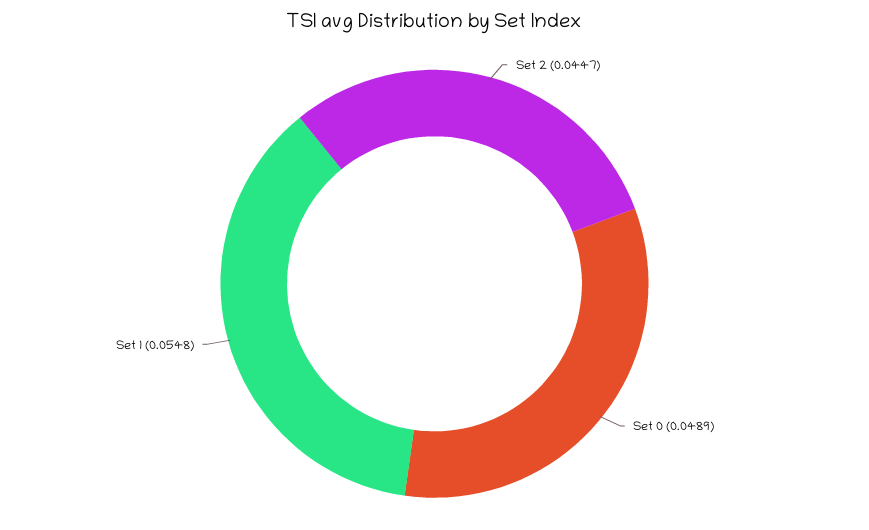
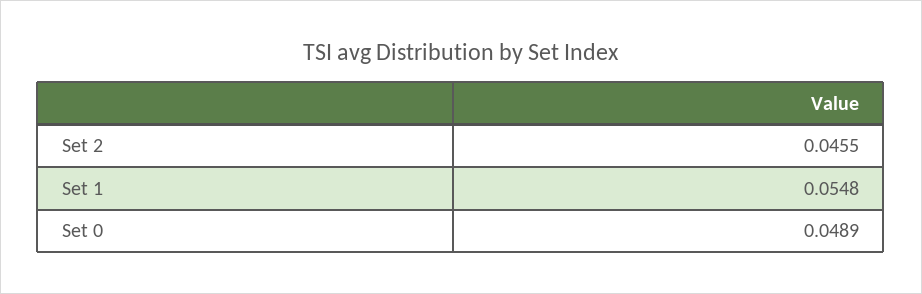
  {
-   "Set 2": 0.0447,
+   "Set 2": 0.0455,
    "Set 0": 0.0489,
    "Set 1": 0.0548
  }

